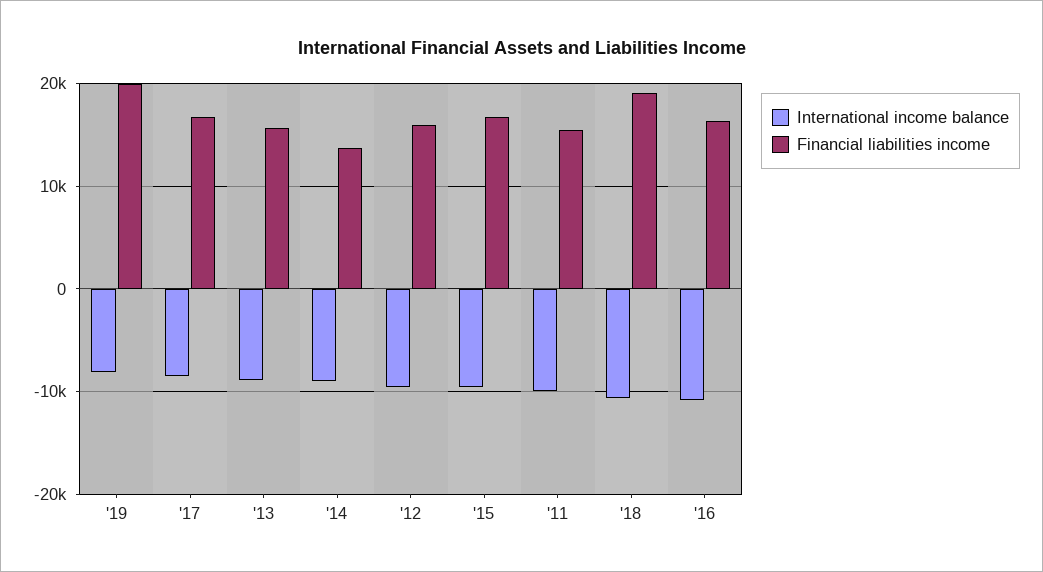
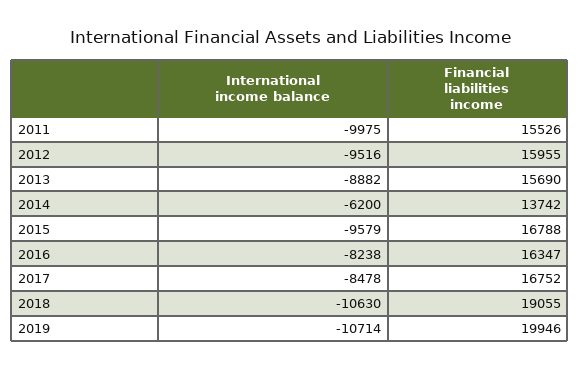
  {
    "International income balance": {
-     "'19": -8000,
+     "'19": -10714,
      "'17": -8478,
      "'13": -8882,
-     "'14": -9000,
+     "'14": -6200,
      "'12": -9516,
      "'15": -9579,
      "'11": -9975,
      "'18": -10630,
-     "'16": -11000
+     "'16": -8238
    },
    "Financial liabilities income": {
      "'19": 19946,
      "'17": 16752,
      "'13": 15690,
      "'14": 13742,
      "'12": 15955,
      "'15": 16788,
      "'11": 15526,
      "'18": 19055,
      "'16": 16347
    }
  }

